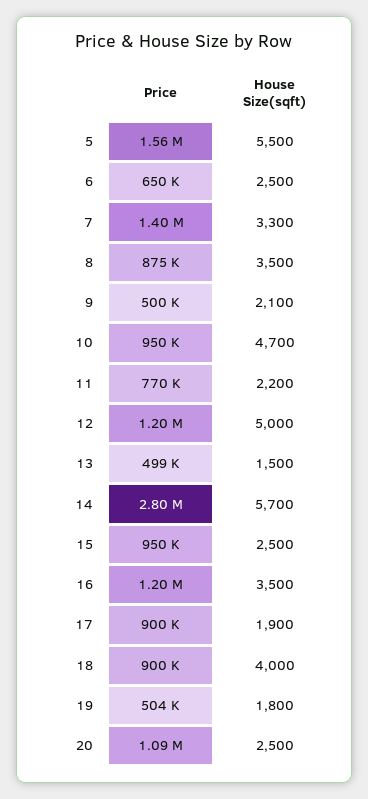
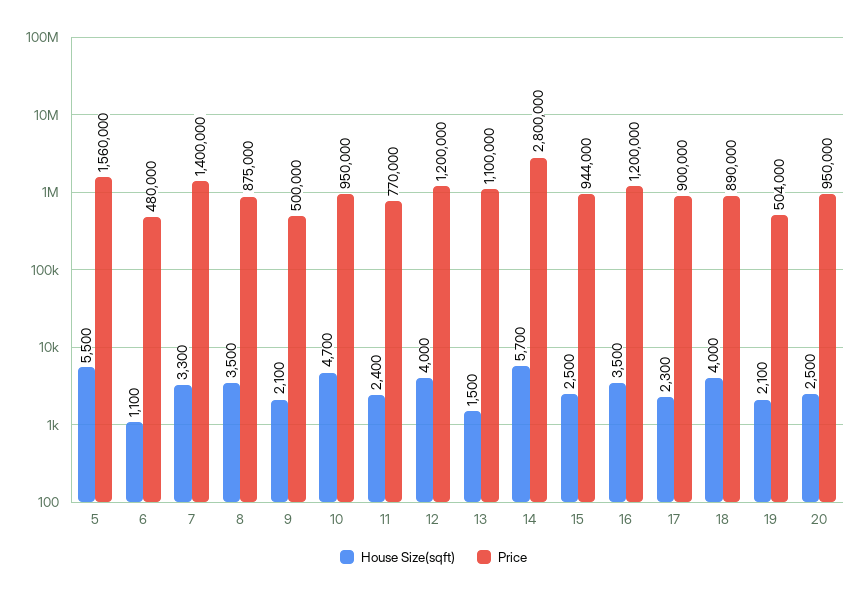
  {
    "Price": {
      "5": 1560000,
-     "6": 650000,
+     "6": 480000,
      "7": 1400000,
      "8": 875000,
      "9": 500000,
      "10": 950000,
      "11": 770000,
      "12": 1200000,
-     "13": 499000,
+     "13": 1100000,
      "14": 2800000,
-     "15": 950000,
+     "15": 944000,
      "16": 1200000,
      "17": 900000,
-     "18": 900000,
+     "18": 890000,
      "19": 504000,
-     "20": 1090000
+     "20": 950000
    },
    "House Size(sqft)": {
      "5": 5500,
-     "6": 2500,
+     "6": 1100,
      "7": 3300,
      "8": 3500,
      "9": 2100,
      "10": 4700,
-     "11": 2200,
+     "11": 2400,
-     "12": 5000,
+     "12": 4000,
      "13": 1500,
      "14": 5700,
      "15": 2500,
      "16": 3500,
-     "17": 1900,
+     "17": 2300,
      "18": 4000,
-     "19": 1800,
+     "19": 2100,
      "20": 2500
    }
  }

